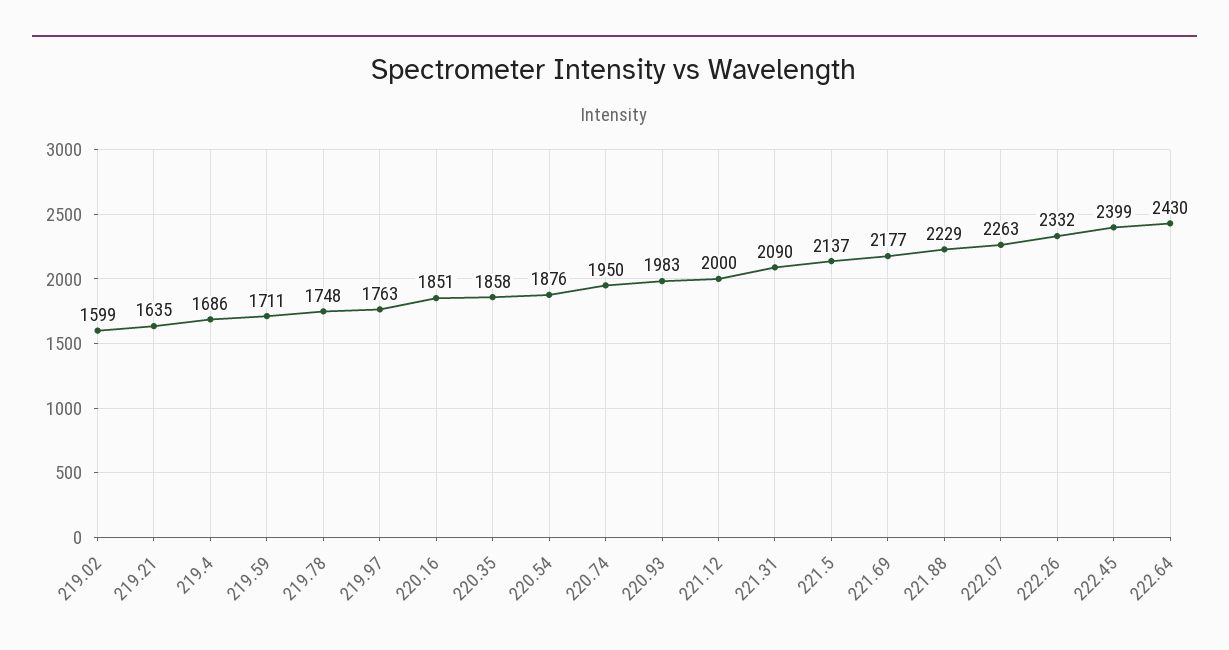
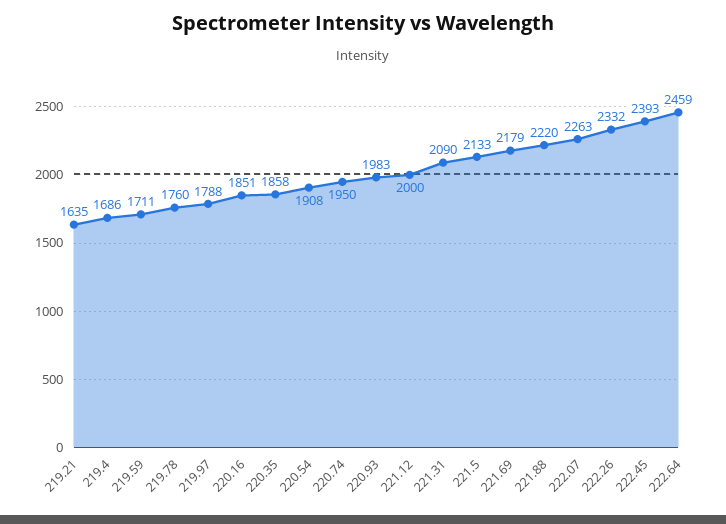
  {
-   "219.02": 1599,
    "219.21": 1635,
    "219.4": 1686,
    "219.59": 1711,
-   "219.78": 1748,
+   "219.78": 1760,
-   "219.97": 1763,
+   "219.97": 1788,
    "220.16": 1851,
    "220.35": 1858,
-   "220.54": 1876,
+   "220.54": 1908,
    "220.74": 1950,
    "220.93": 1983,
    "221.12": 2000,
    "221.31": 2090,
-   "221.5": 2137,
+   "221.5": 2133,
-   "221.69": 2177,
+   "221.69": 2179,
-   "221.88": 2229,
+   "221.88": 2220,
    "222.07": 2263,
    "222.26": 2332,
-   "222.45": 2399,
+   "222.45": 2393,
-   "222.64": 2430
+   "222.64": 2459
  }

